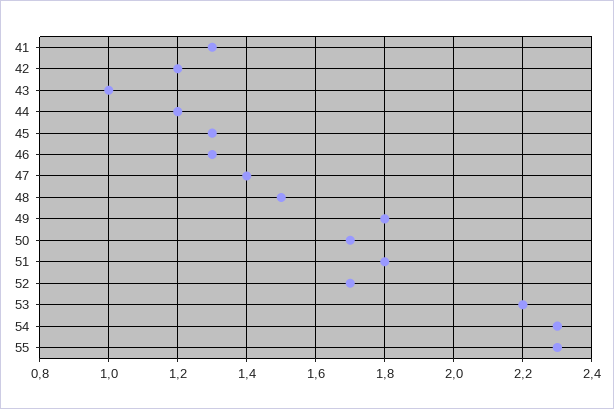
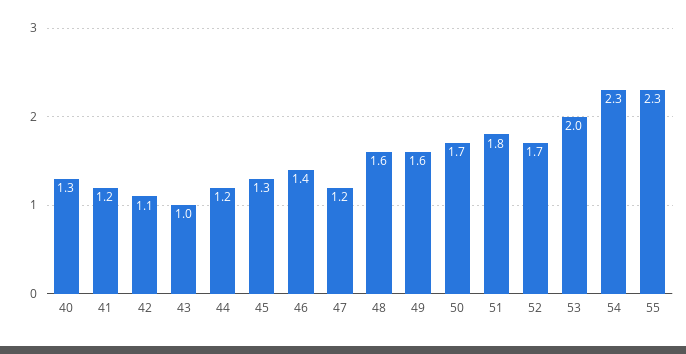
  {
-   "41": 1.3,
+   "41": 1.2,
-   "42": 1.2,
+   "42": 1.1,
    "43": 1,
    "44": 1.2,
    "45": 1.3,
-   "46": 1.3,
+   "46": 1.4,
-   "47": 1.4,
+   "47": 1.2,
-   "48": 1.5,
+   "48": 1.6,
-   "49": 1.8,
+   "49": 1.6,
    "50": 1.7,
    "51": 1.8,
    "52": 1.7,
-   "53": 2.2,
+   "53": 2,
    "54": 2.3,
-   "55": 2.3
+   "55": 2.3,
+   "40": 1.3
  }

